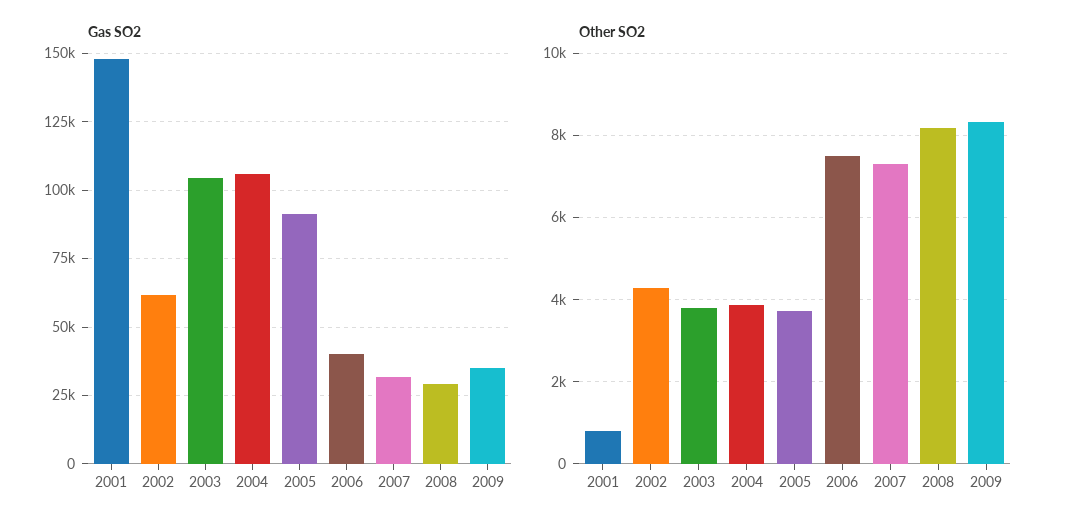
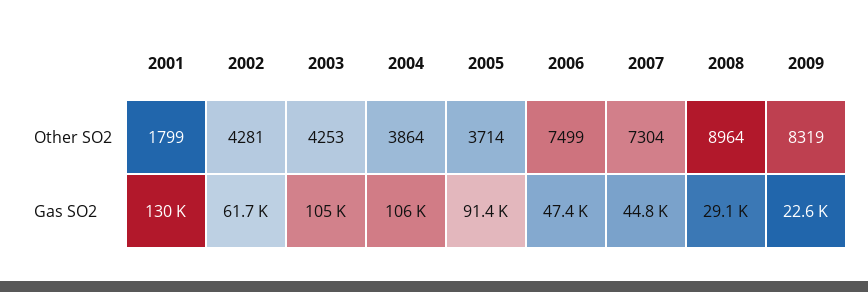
  {
    "Gas SO2": {
-     "2001": 147500,
+     "2001": 130000,
      "2002": 61700,
      "2003": 105000,
      "2004": 106000,
      "2005": 91400,
-     "2006": 40000,
+     "2006": 47400,
-     "2007": 32500,
+     "2007": 44800,
      "2008": 29100,
-     "2009": 35000
+     "2009": 22600
    },
    "Other SO2": {
-     "2001": 800,
+     "2001": 1799,
      "2002": 4281,
-     "2003": 3800,
+     "2003": 4253,
      "2004": 3864,
      "2005": 3714,
      "2006": 7499,
      "2007": 7304,
-     "2008": 8200,
+     "2008": 8964,
      "2009": 8319
    }
  }

